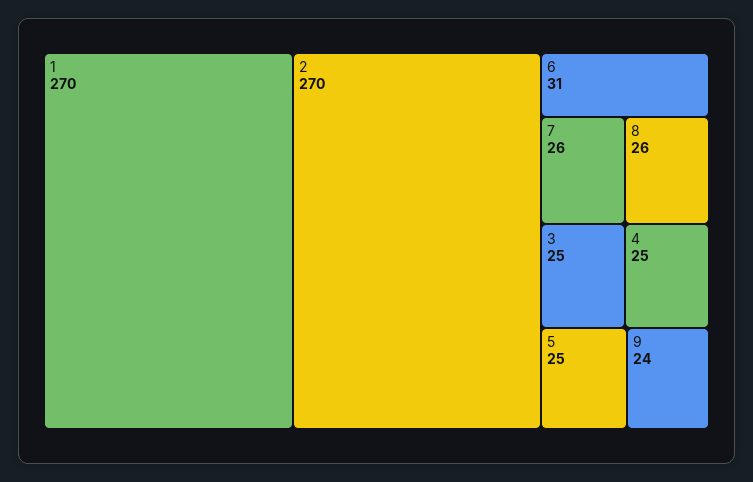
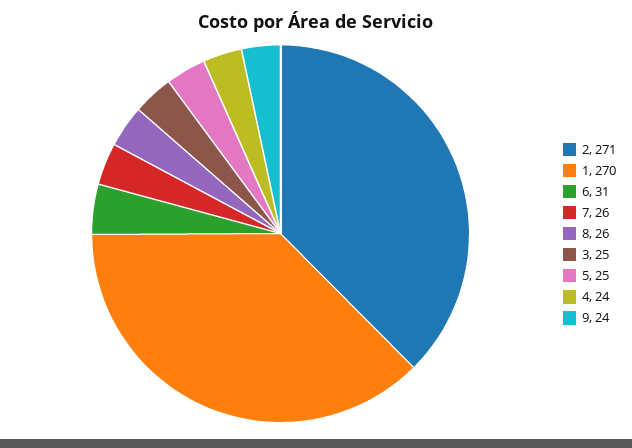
  {
    "1": 270,
-   "2": 270,
+   "2": 271,
    "6": 31,
    "7": 26,
    "8": 26,
    "3": 25,
-   "4": 25,
+   "4": 24,
    "5": 25,
    "9": 24
  }

